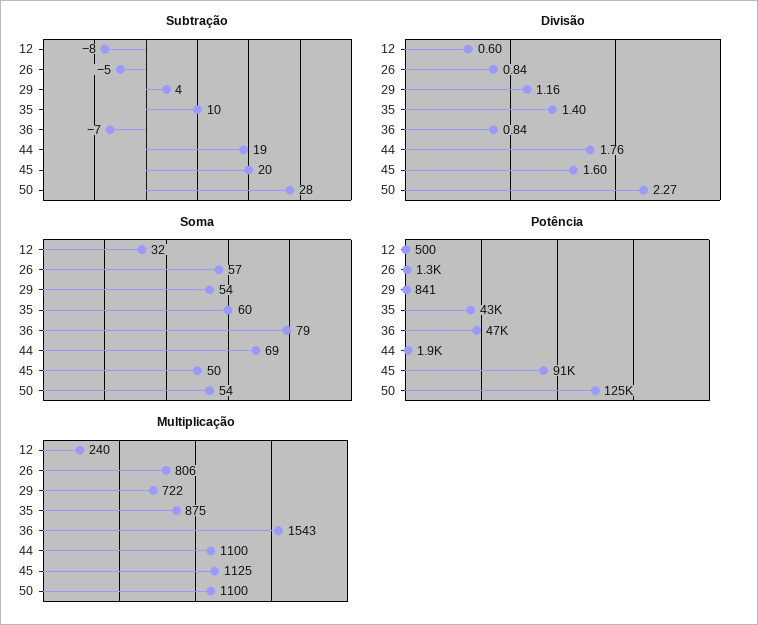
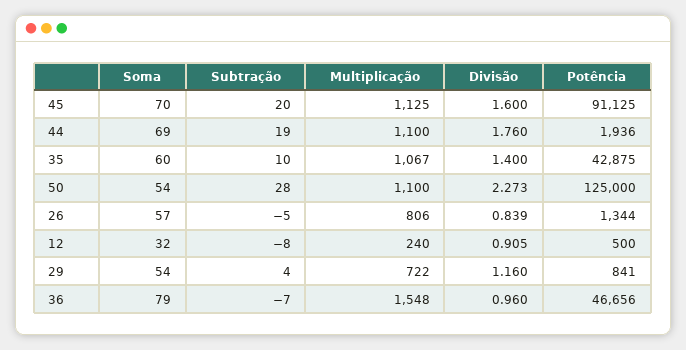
  {
    "Subtração": {
      "12": -8,
      "26": -5,
      "29": 4,
      "35": 10,
      "36": -7,
      "44": 19,
      "45": 20,
      "50": 28
    },
    "Divisão": {
-     "12": 0.6,
+     "12": 0.905,
      "26": 0.839,
      "29": 1.16,
      "35": 1.4,
-     "36": 0.84,
+     "36": 0.96,
      "44": 1.76,
      "45": 1.6,
      "50": 2.273
    },
    "Soma": {
      "12": 32,
      "26": 57,
      "29": 54,
      "35": 60,
      "36": 79,
      "44": 69,
-     "45": 50,
+     "45": 70,
      "50": 54
    },
    "Potência": {
      "12": 500,
      "26": 1344,
      "29": 841,
      "35": 42875,
      "36": 46656,
      "44": 1936,
      "45": 91125,
      "50": 125000
    },
    "Multiplicação": {
      "12": 240,
      "26": 806,
      "29": 722,
-     "35": 875,
+     "35": 1067,
-     "36": 1543,
+     "36": 1548,
      "44": 1100,
      "45": 1125,
      "50": 1100
    }
  }

